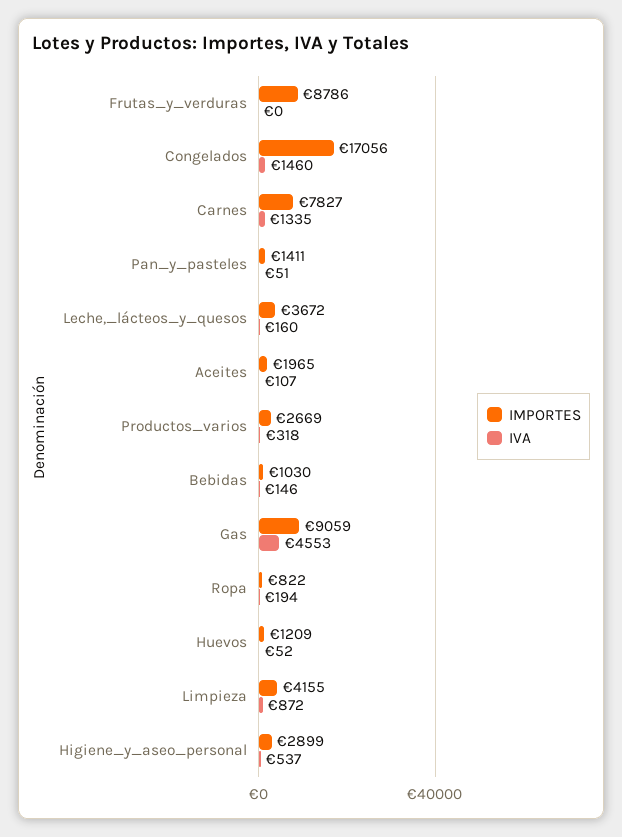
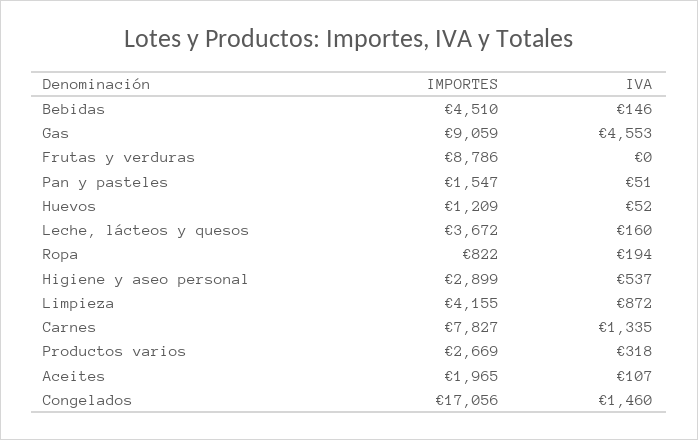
  {
    "IMPORTES": {
      "Frutas_y_verduras": 8786,
      "Congelados": 17056,
      "Carnes": 7827,
-     "Pan_y_pasteles": 1411,
+     "Pan_y_pasteles": 1547,
      "Leche,_lácteos_y_quesos": 3672,
      "Aceites": 1965,
      "Productos_varios": 2669,
-     "Bebidas": 1030,
+     "Bebidas": 4510,
      "Gas": 9059,
      "Ropa": 822,
      "Huevos": 1209,
      "Limpieza": 4155,
      "Higiene_y_aseo_personal": 2899
    },
    "IVA": {
      "Frutas_y_verduras": 0,
      "Congelados": 1460,
      "Carnes": 1335,
      "Pan_y_pasteles": 51,
      "Leche,_lácteos_y_quesos": 160,
      "Aceites": 107,
      "Productos_varios": 318,
      "Bebidas": 146,
      "Gas": 4553,
      "Ropa": 194,
      "Huevos": 52,
      "Limpieza": 872,
      "Higiene_y_aseo_personal": 537
    }
  }

